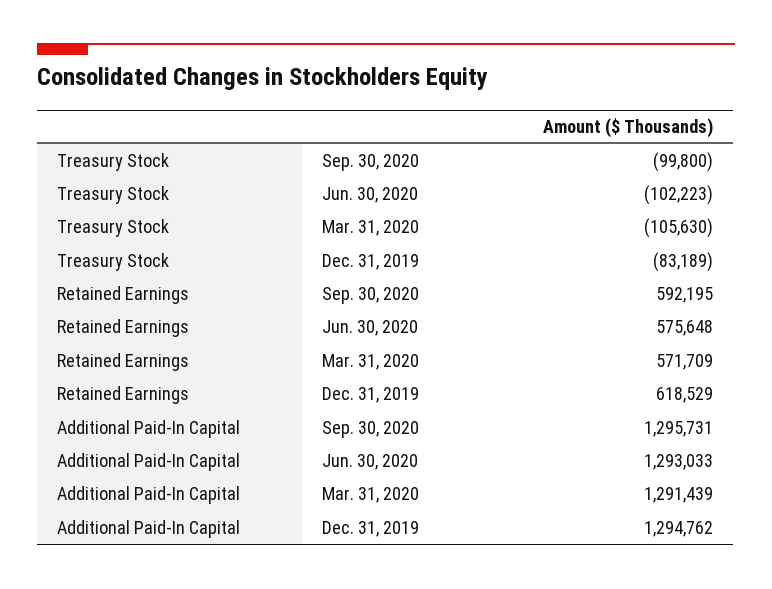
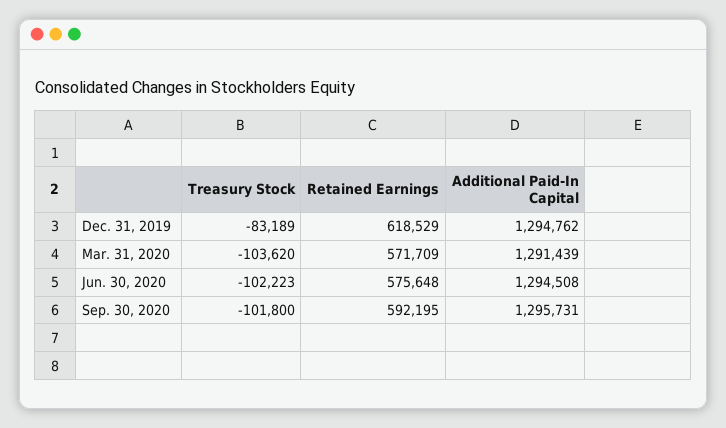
  {
    "Treasury Stock": {
-     "Sep. 30, 2020": -99800,
+     "Sep. 30, 2020": -101800,
      "Jun. 30, 2020": -102223,
-     "Mar. 31, 2020": -105630,
+     "Mar. 31, 2020": -103620,
      "Dec. 31, 2019": -83189
    },
    "Retained Earnings": {
      "Sep. 30, 2020": 592195,
      "Jun. 30, 2020": 575648,
      "Mar. 31, 2020": 571709,
      "Dec. 31, 2019": 618529
    },
    "Additional Paid-In Capital": {
      "Sep. 30, 2020": 1295731,
-     "Jun. 30, 2020": 1293033,
+     "Jun. 30, 2020": 1294508,
      "Mar. 31, 2020": 1291439,
      "Dec. 31, 2019": 1294762
    }
  }

